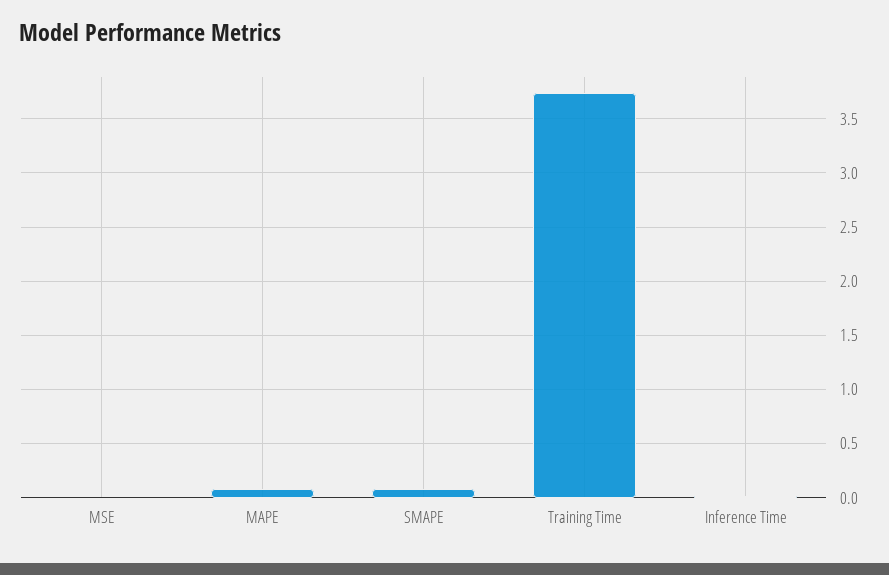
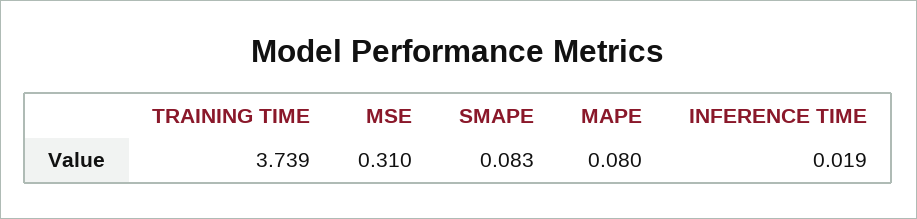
  {
-   "MSE": 0,
+   "MSE": 0.31,
    "MAPE": 0.08,
    "SMAPE": 0.083,
    "Training Time": 3.739,
    "Inference Time": 0.019
  }

